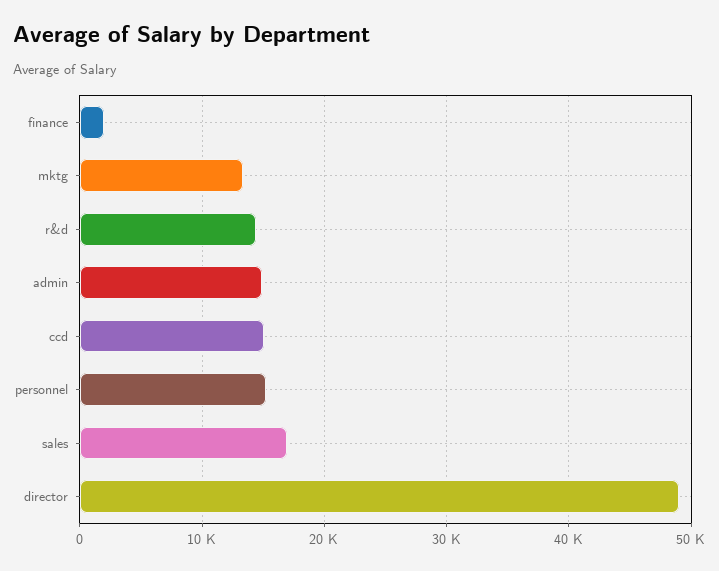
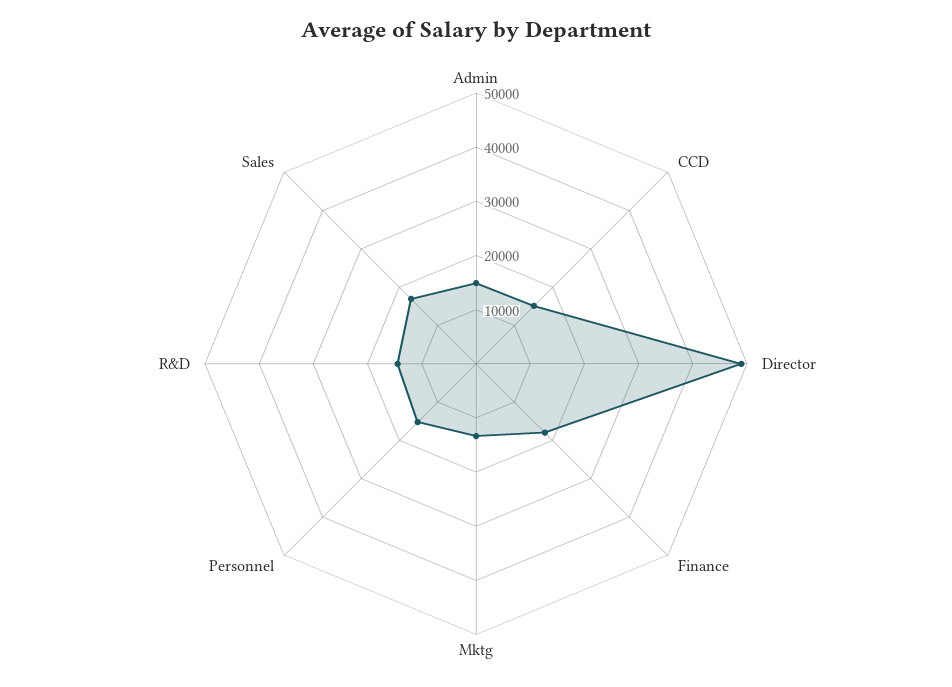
  {
-   "finance": 2000,
+   "finance": 18000,
    "mktg": 13000,
    "r&d": 14000,
    "admin": 15000,
    "ccd": 15000,
    "personnel": 15000,
    "sales": 17000,
    "director": 49000
  }

